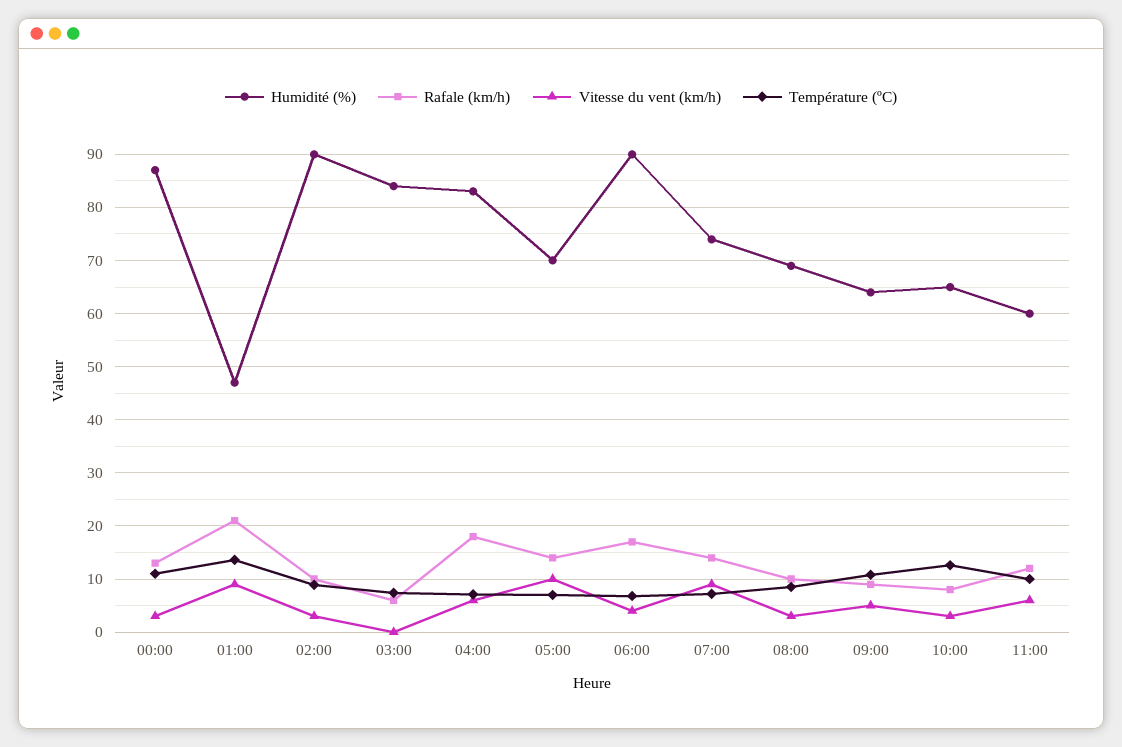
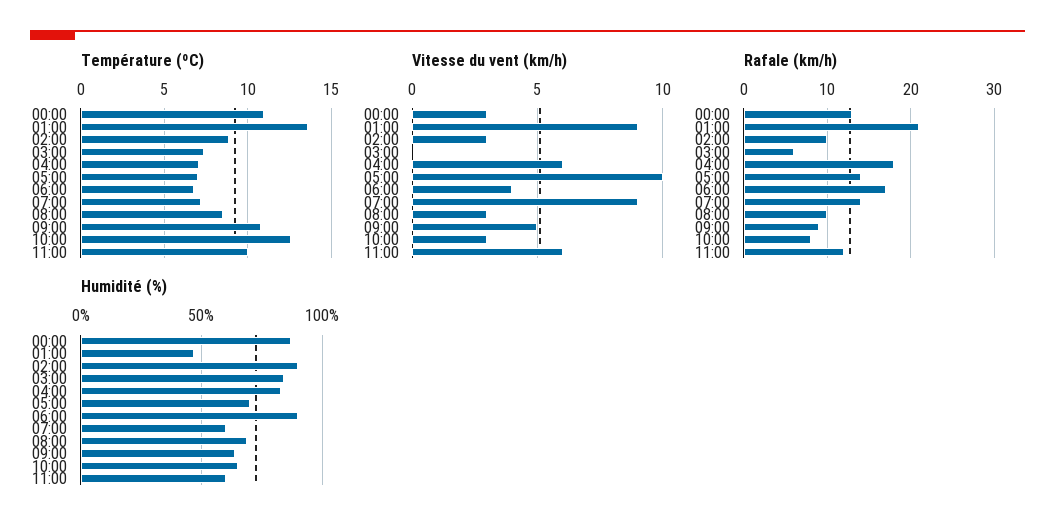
  {
    "Humidité (%)": {
      "00:00": 88,
      "01:00": 48,
      "02:00": 90,
      "03:00": 84,
      "04:00": 84,
      "05:00": 70,
      "06:00": 90,
-     "07:00": 74,
+     "07:00": 60,
      "08:00": 70,
      "09:00": 64,
      "10:00": 66,
      "11:00": 60
    },
    "Rafale (km/h)": {
      "00:00": 13,
      "01:00": 21,
      "02:00": 10,
      "03:00": 6,
      "04:00": 18,
      "05:00": 14,
      "06:00": 17,
      "07:00": 14,
      "08:00": 10,
      "09:00": 9,
      "10:00": 8,
      "11:00": 12
    },
    "Vitesse du vent (km/h)": {
      "00:00": 3,
      "01:00": 9,
      "02:00": 3,
      "03:00": 0,
      "04:00": 6,
      "05:00": 10,
      "06:00": 4,
      "07:00": 9,
      "08:00": 3,
      "09:00": 5,
      "10:00": 3,
      "11:00": 6
    },
    "Température (ºC)": {
      "00:00": 11,
      "01:00": 13.5,
      "02:00": 9,
      "03:00": 7.5,
      "04:00": 7,
      "05:00": 7,
      "06:00": 7,
      "07:00": 7,
      "08:00": 8.5,
      "09:00": 11,
      "10:00": 12.5,
      "11:00": 10
    }
  }

